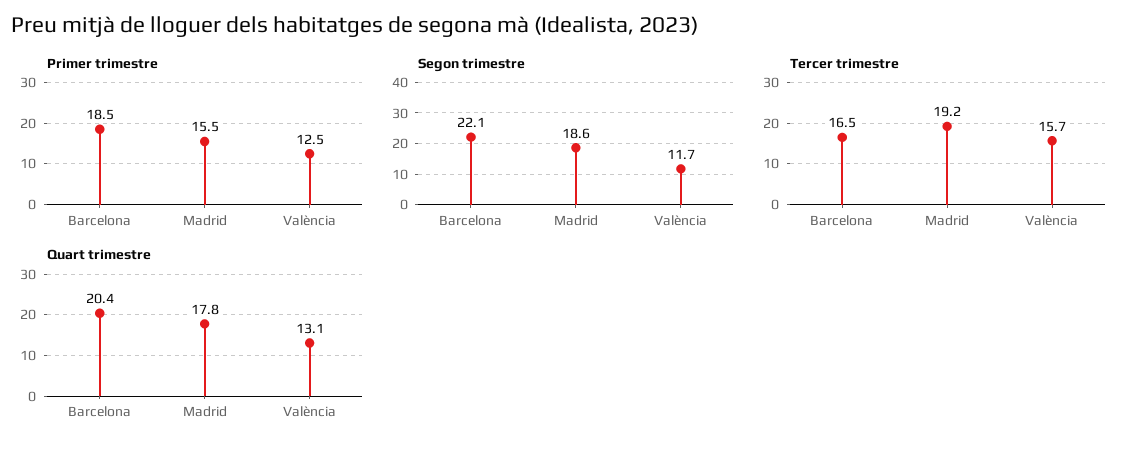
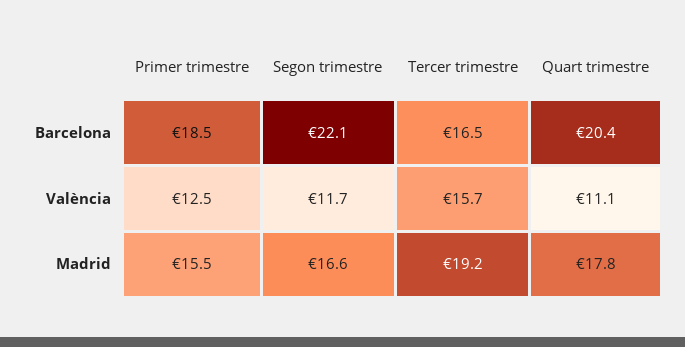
  {
    "Primer trimestre": {
      "Barcelona": 18.5,
      "Madrid": 15.5,
      "València": 12.5
    },
    "Segon trimestre": {
      "Barcelona": 22.1,
-     "Madrid": 18.6,
+     "Madrid": 16.6,
      "València": 11.7
    },
    "Tercer trimestre": {
      "Barcelona": 16.5,
      "Madrid": 19.2,
      "València": 15.7
    },
    "Quart trimestre": {
      "Barcelona": 20.4,
      "Madrid": 17.8,
-     "València": 13.1
+     "València": 11.1
    }
  }

